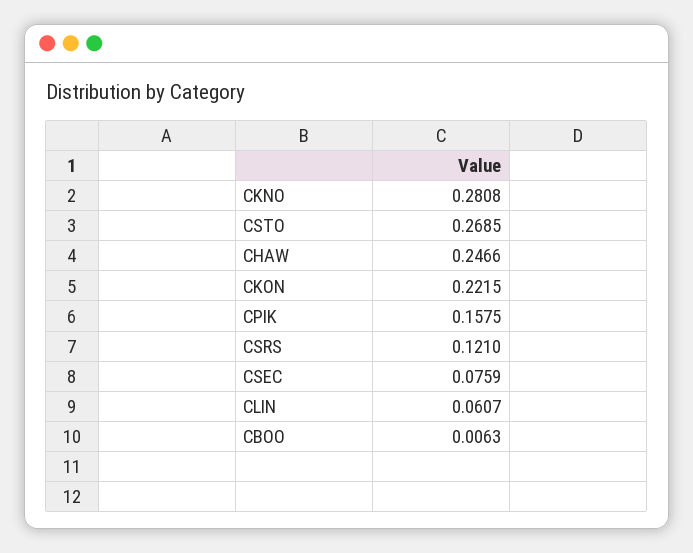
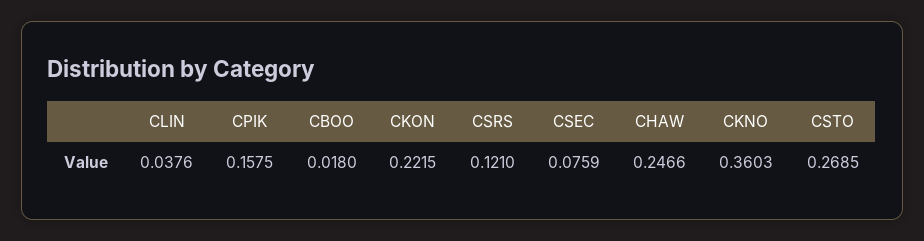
  {
-   "CKNO": 0.2808,
+   "CKNO": 0.3603,
    "CSTO": 0.2685,
    "CHAW": 0.2466,
    "CKON": 0.2215,
    "CPIK": 0.1575,
    "CSRS": 0.121,
    "CSEC": 0.0759,
-   "CLIN": 0.0607,
+   "CLIN": 0.0376,
-   "CBOO": 0.0063
+   "CBOO": 0.018
  }

